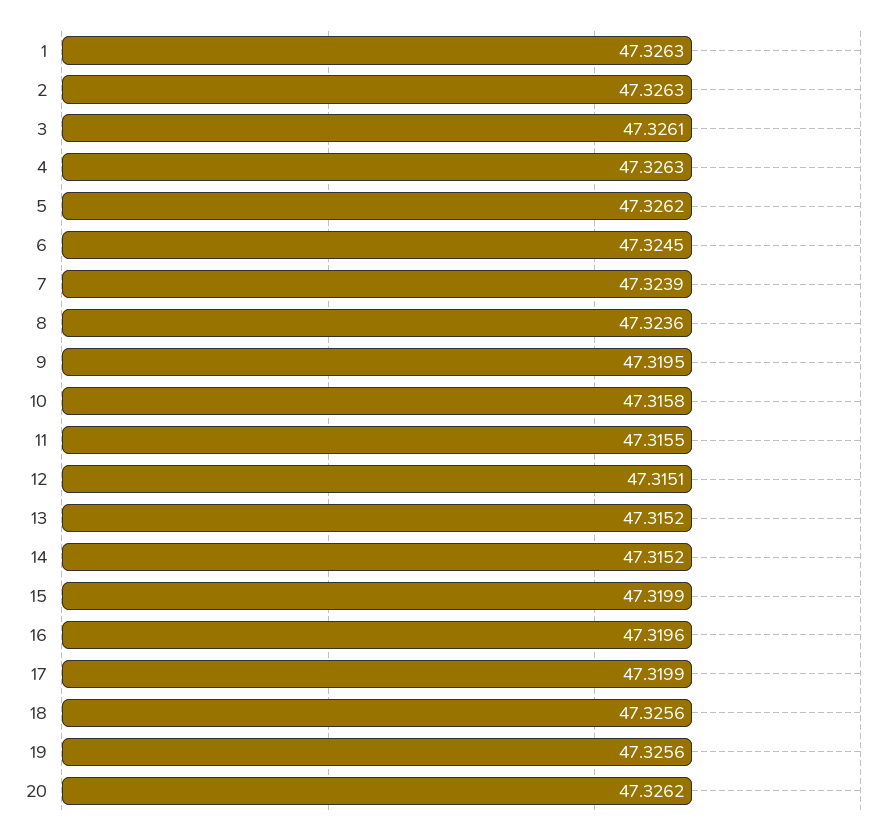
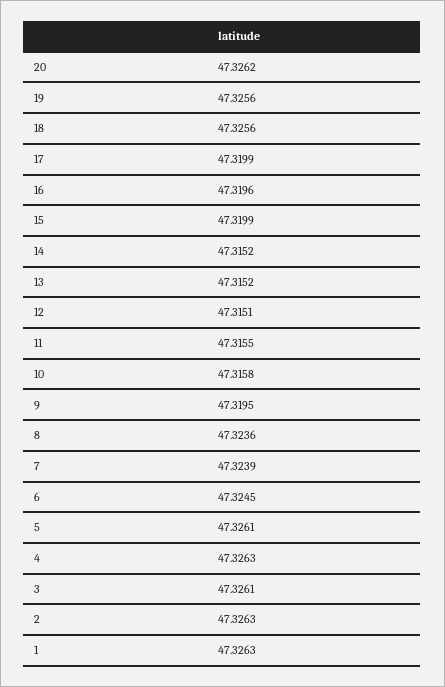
  {
    "1": 47.3263,
    "2": 47.3263,
    "3": 47.3261,
    "4": 47.3263,
-   "5": 47.3262,
+   "5": 47.3261,
    "6": 47.3245,
    "7": 47.3239,
    "8": 47.3236,
    "9": 47.3195,
    "10": 47.3158,
    "11": 47.3155,
    "12": 47.3151,
    "13": 47.3152,
    "14": 47.3152,
    "15": 47.3199,
    "16": 47.3196,
    "17": 47.3199,
    "18": 47.3256,
    "19": 47.3256,
    "20": 47.3262
  }

